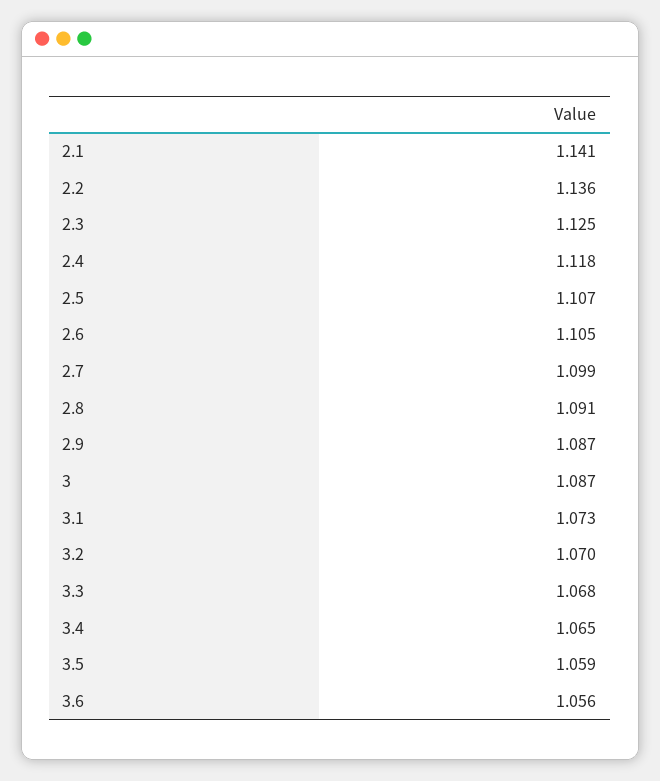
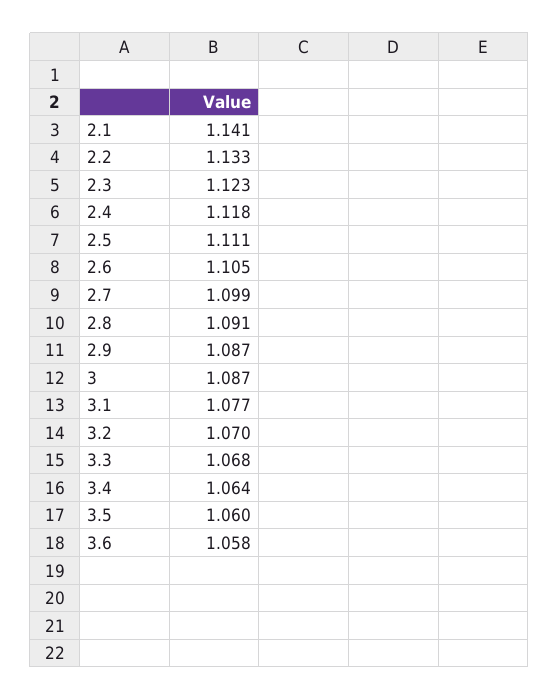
  {
    "2.1": 1.141,
-   "2.2": 1.136,
+   "2.2": 1.133,
-   "2.3": 1.125,
+   "2.3": 1.123,
    "2.4": 1.118,
-   "2.5": 1.107,
+   "2.5": 1.111,
    "2.6": 1.105,
    "2.7": 1.099,
    "2.8": 1.091,
    "2.9": 1.087,
    "3": 1.087,
-   "3.1": 1.073,
+   "3.1": 1.077,
    "3.2": 1.07,
    "3.3": 1.068,
-   "3.4": 1.065,
+   "3.4": 1.064,
-   "3.5": 1.059,
+   "3.5": 1.06,
-   "3.6": 1.056
+   "3.6": 1.058
  }

